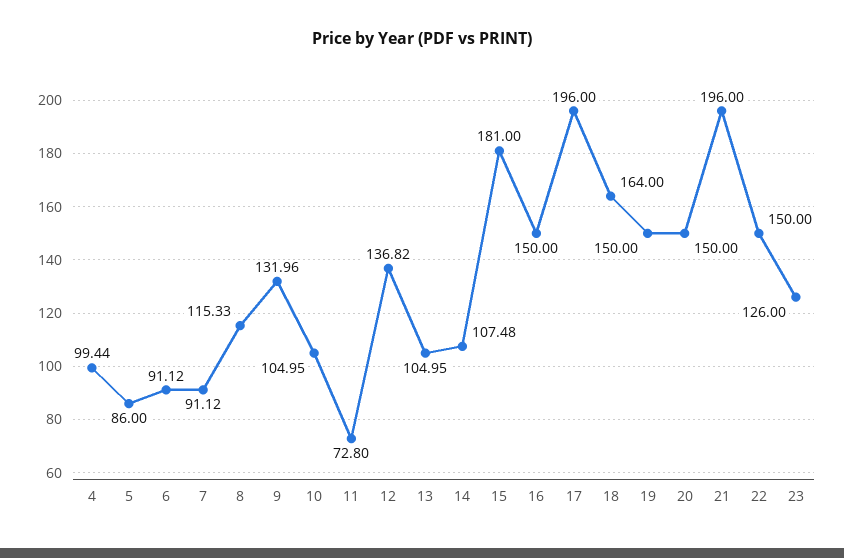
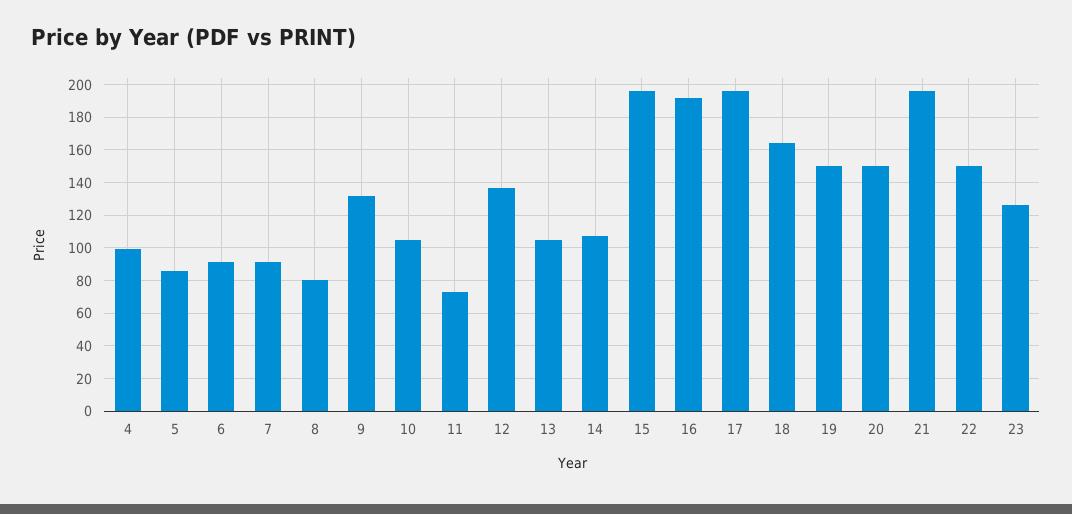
  {
    "4": 99.44,
    "5": 86,
    "6": 91.12,
    "7": 91.12,
-   "8": 115.33,
+   "8": 80,
    "9": 131.96,
    "10": 104.95,
    "11": 72.8,
    "12": 136.82,
    "13": 104.95,
    "14": 107.48,
-   "15": 181,
+   "15": 195,
-   "16": 150,
+   "16": 190,
    "17": 196,
    "18": 164,
    "19": 150,
    "20": 150,
    "21": 196,
    "22": 150,
    "23": 126
  }

